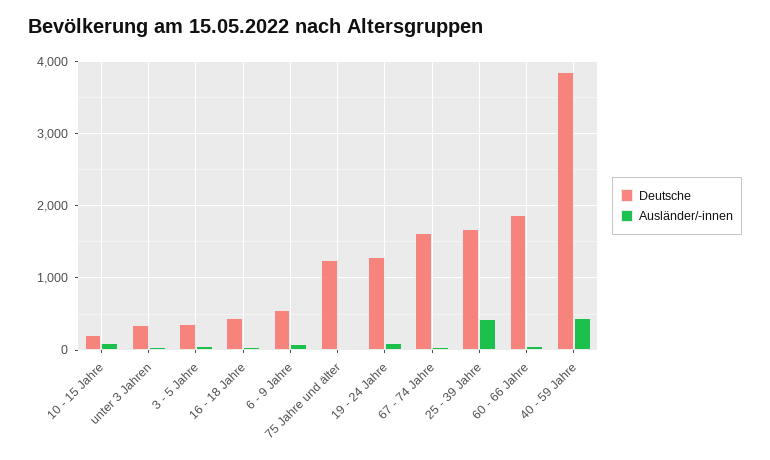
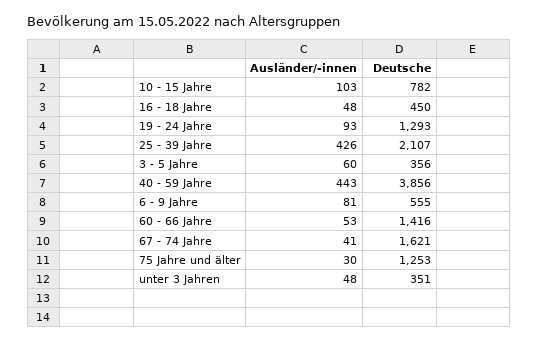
  {
    "Deutsche": {
-     "10 - 15 Jahre": 200,
+     "10 - 15 Jahre": 782,
      "unter 3 Jahren": 351,
      "3 - 5 Jahre": 356,
      "16 - 18 Jahre": 450,
      "6 - 9 Jahre": 555,
      "75 Jahre und älter": 1253,
      "19 - 24 Jahre": 1293,
      "67 - 74 Jahre": 1621,
-     "25 - 39 Jahre": 1700,
+     "25 - 39 Jahre": 2107,
-     "60 - 66 Jahre": 1900,
+     "60 - 66 Jahre": 1416,
      "40 - 59 Jahre": 3856
    },
    "Ausländer/-innen": {
      "10 - 15 Jahre": 103,
      "unter 3 Jahren": 48,
      "3 - 5 Jahre": 60,
      "16 - 18 Jahre": 48,
      "6 - 9 Jahre": 81,
      "75 Jahre und älter": 30,
      "19 - 24 Jahre": 93,
      "67 - 74 Jahre": 41,
      "25 - 39 Jahre": 426,
      "60 - 66 Jahre": 53,
      "40 - 59 Jahre": 443
    }
  }

